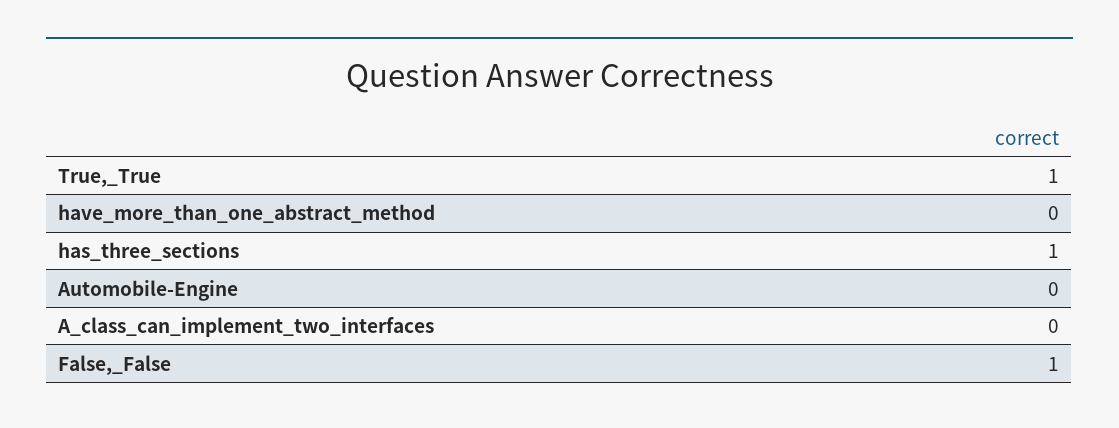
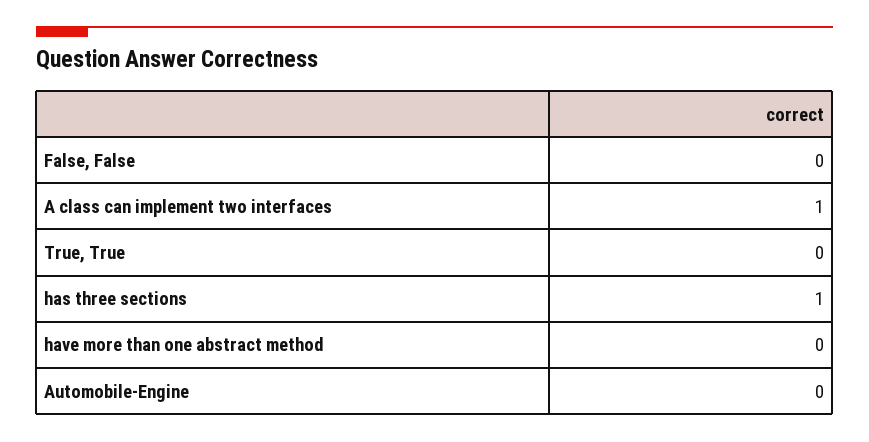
  {
-   "True,_True": 1,
+   "True,_True": 0,
    "have_more_than_one_abstract_method": 0,
    "has_three_sections": 1,
    "Automobile-Engine": 0,
-   "A_class_can_implement_two_interfaces": 0,
+   "A_class_can_implement_two_interfaces": 1,
-   "False,_False": 1
+   "False,_False": 0
  }

